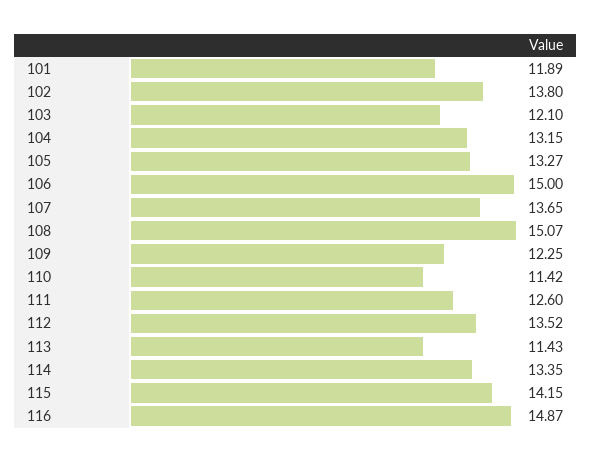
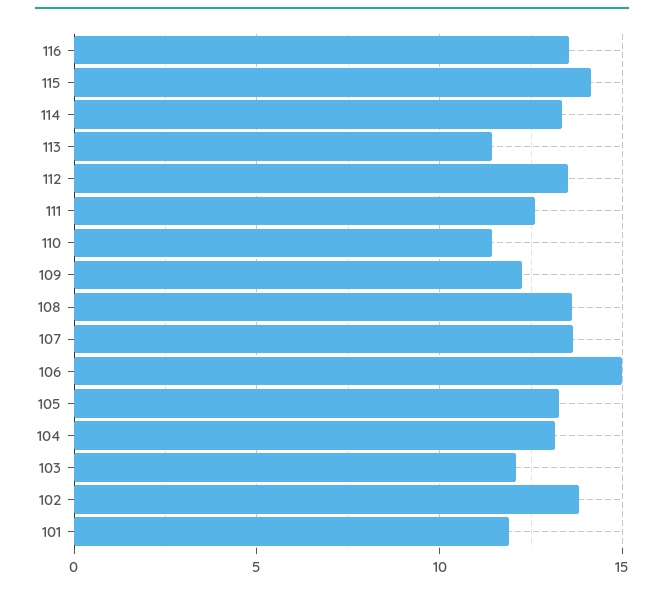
  {
    "101": 11.89,
    "102": 13.8,
    "103": 12.1,
    "104": 13.15,
    "105": 13.27,
    "106": 15,
    "107": 13.65,
-   "108": 15.07,
+   "108": 13.5,
    "109": 12.25,
    "110": 11.42,
    "111": 12.6,
    "112": 13.52,
    "113": 11.43,
    "114": 13.35,
    "115": 14.15,
-   "116": 14.87
+   "116": 13.5
  }

